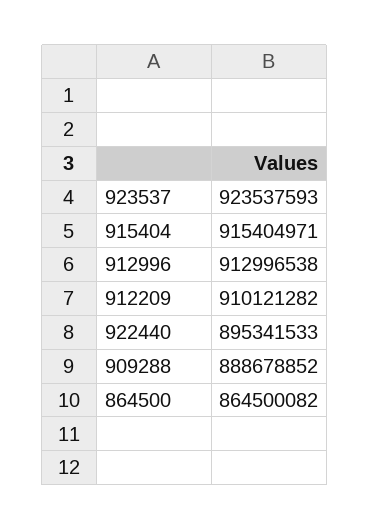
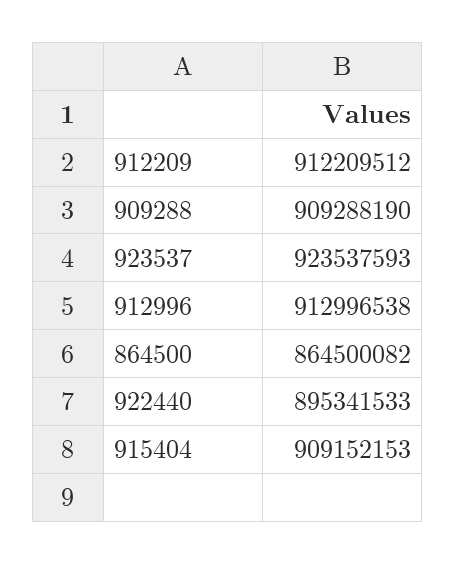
  {
    "923537": 923537593,
-   "915404": 915404971,
+   "915404": 909152153,
    "912996": 912996538,
-   "912209": 910121282,
+   "912209": 912209512,
    "922440": 895341533,
-   "909288": 888678852,
+   "909288": 909288190,
    "864500": 864500082
  }

